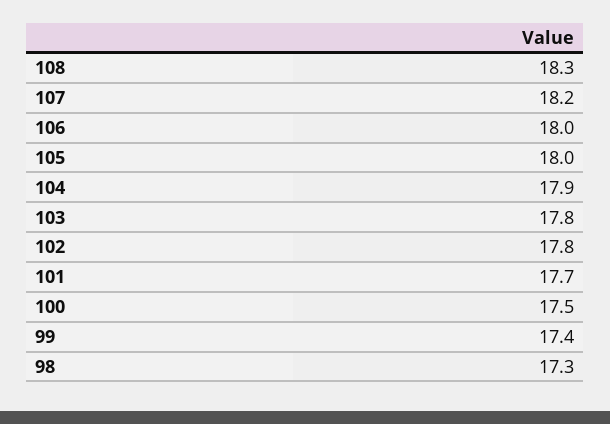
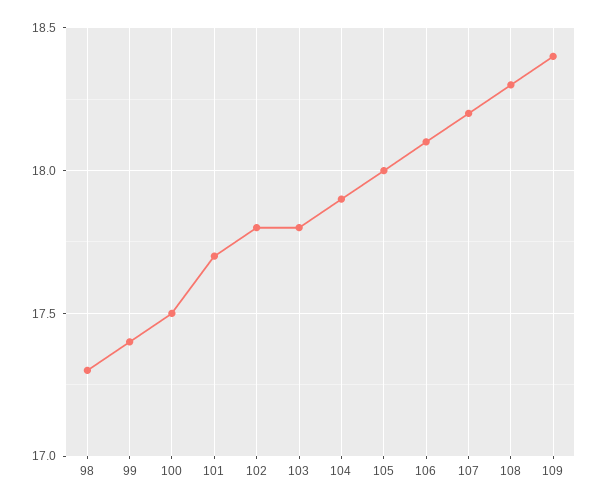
  {
    "108": 18.3,
    "107": 18.2,
-   "106": 18,
+   "106": 18.1,
    "105": 18,
    "104": 17.9,
    "103": 17.8,
    "102": 17.8,
    "101": 17.7,
    "100": 17.5,
    "99": 17.4,
-   "98": 17.3
+   "98": 17.3,
+   "109": 18.4
  }

